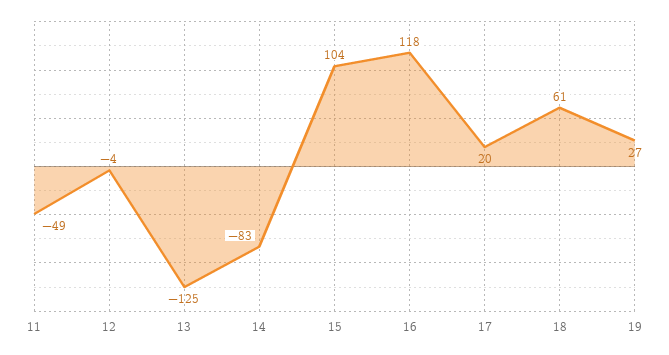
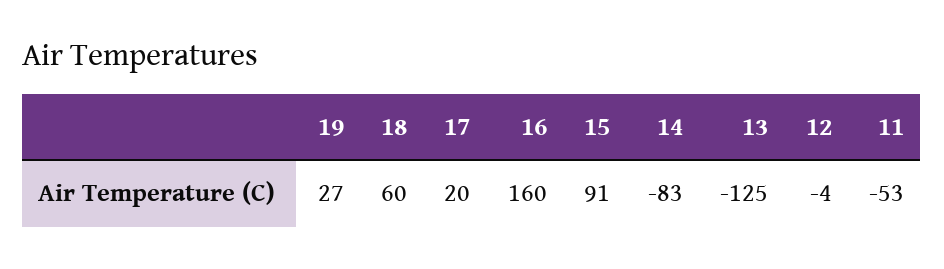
  {
-   "11": -49,
+   "11": -53,
    "12": -4,
    "13": -125,
    "14": -83,
-   "15": 104,
+   "15": 91,
-   "16": 118,
+   "16": 160,
    "17": 20,
-   "18": 61,
+   "18": 60,
    "19": 27
  }

